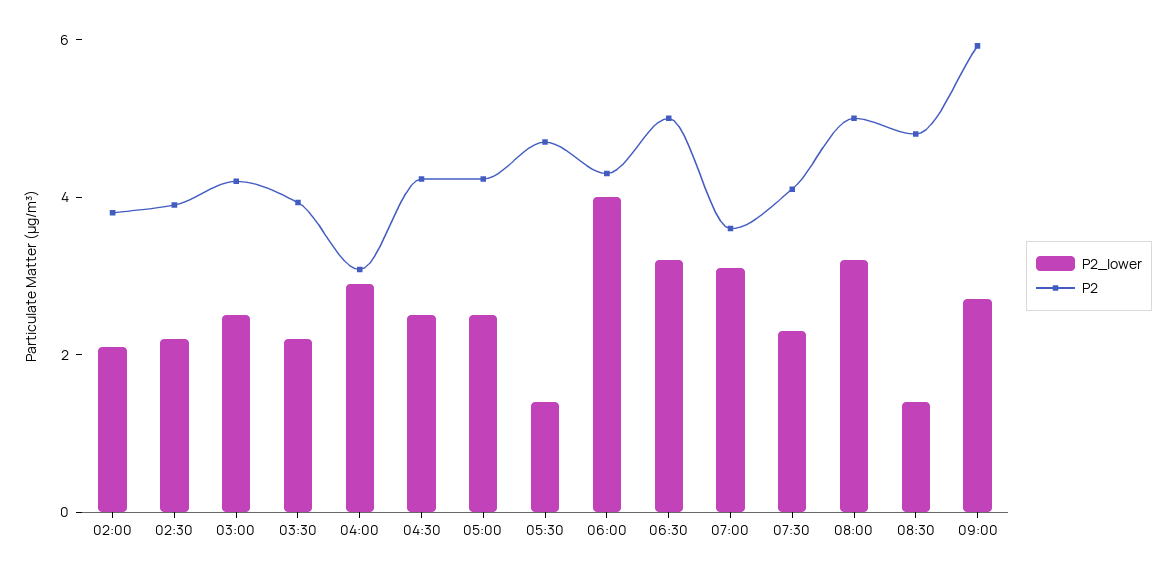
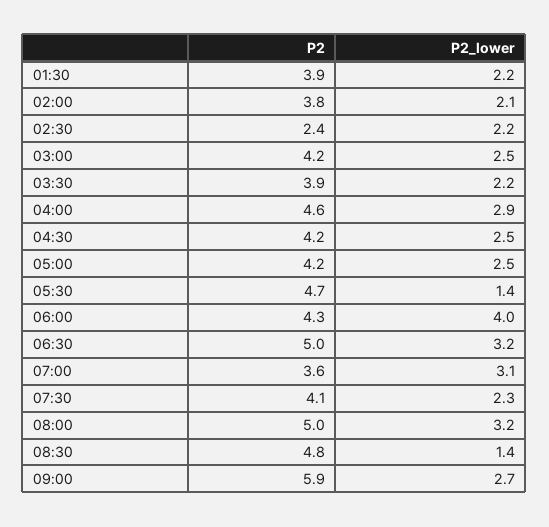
  {
    "P2_lower": {
      "02:00": 2.1,
      "02:30": 2.2,
      "03:00": 2.5,
      "03:30": 2.2,
      "04:00": 2.9,
      "04:30": 2.5,
      "05:00": 2.5,
      "05:30": 1.4,
      "06:00": 4,
      "06:30": 3.2,
      "07:00": 3.1,
      "07:30": 2.3,
      "08:00": 3.2,
      "08:30": 1.4,
-     "09:00": 2.7
+     "09:00": 2.7,
+     "01:30": 2.2
    },
    "P2": {
      "02:00": 3.8,
-     "02:30": 4,
+     "02:30": 2.4,
      "03:00": 4.2,
      "03:30": 3.9,
-     "04:00": 3,
+     "04:00": 4.6,
      "04:30": 4.2,
      "05:00": 4.2,
      "05:30": 4.7,
      "06:00": 4.3,
      "06:30": 5,
      "07:00": 3.6,
      "07:30": 4.1,
      "08:00": 5,
      "08:30": 4.8,
-     "09:00": 5.9
+     "09:00": 5.9,
+     "01:30": 3.9
    }
  }

